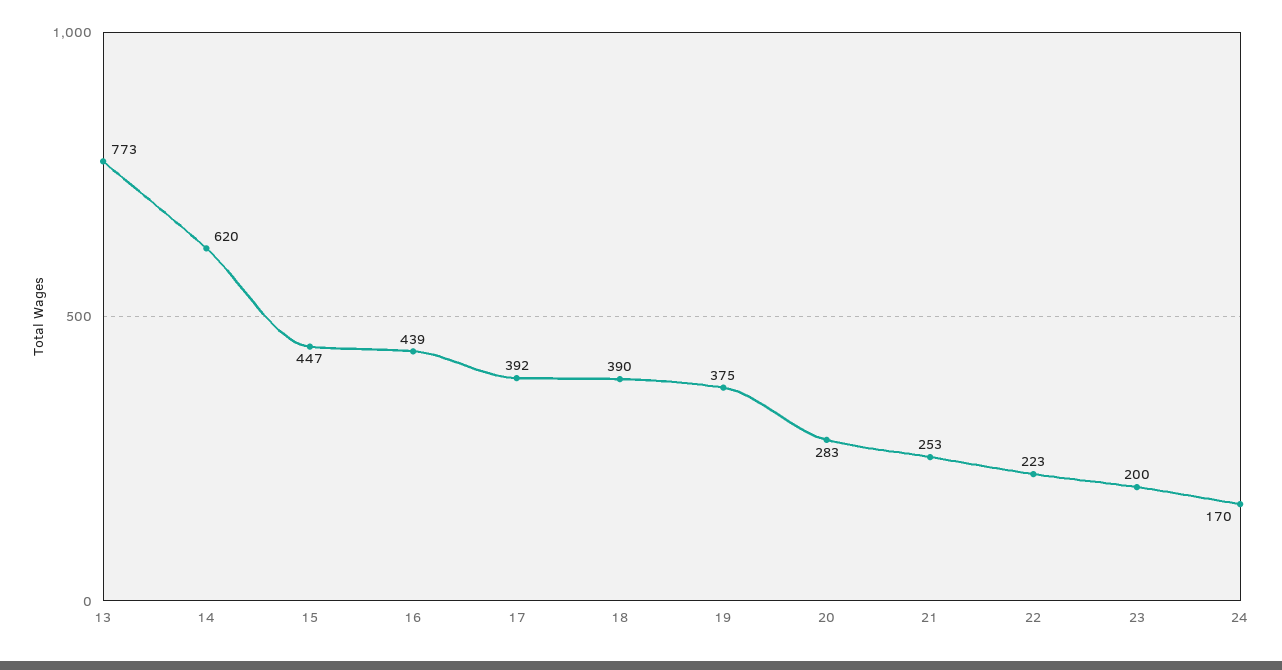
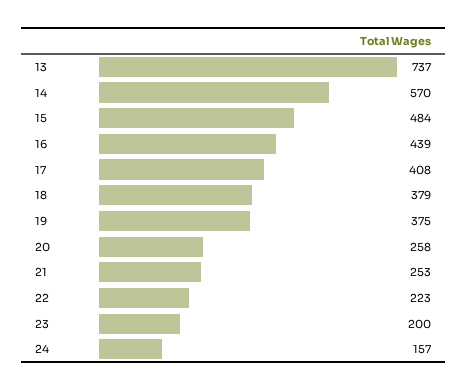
  {
-   "13": 773,
+   "13": 737,
-   "14": 620,
+   "14": 570,
-   "15": 447,
+   "15": 484,
    "16": 439,
-   "17": 392,
+   "17": 408,
-   "18": 390,
+   "18": 379,
    "19": 375,
-   "20": 283,
+   "20": 258,
    "21": 253,
    "22": 223,
    "23": 200,
-   "24": 170
+   "24": 157
  }

